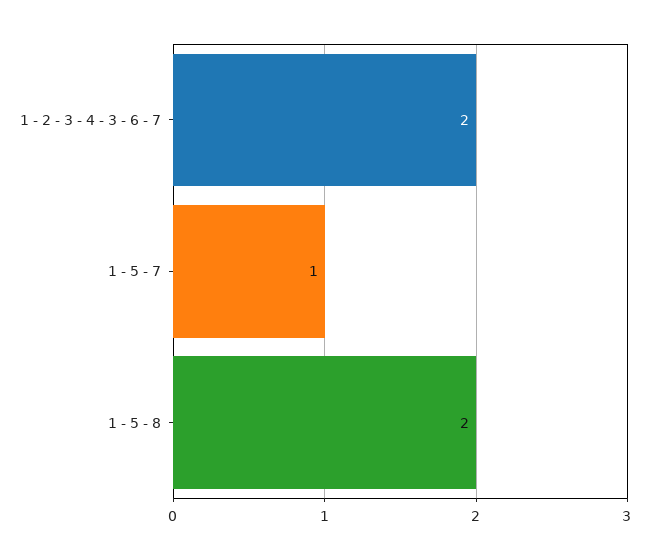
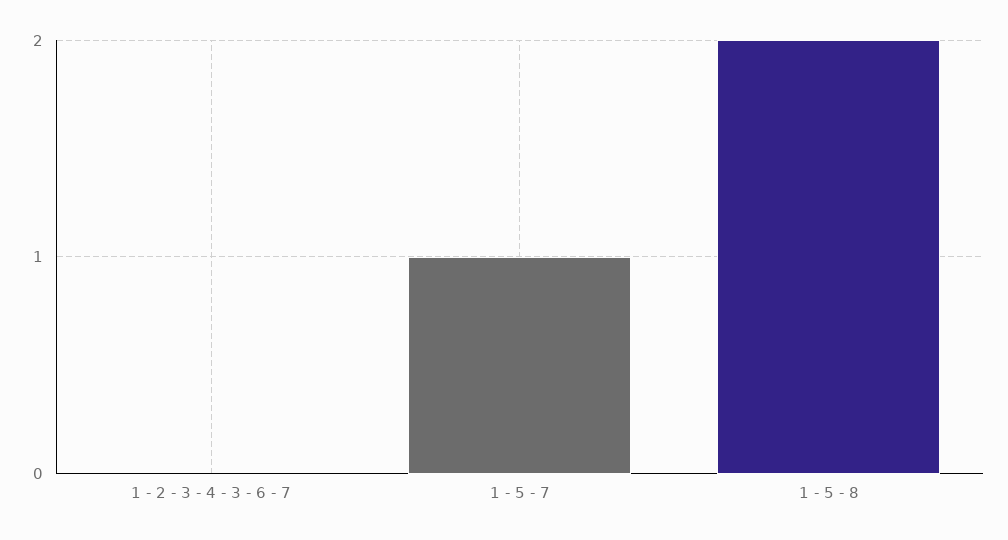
  {
-   "1 - 2 - 3 - 4 - 3 - 6 - 7": 2,
+   "1 - 2 - 3 - 4 - 3 - 6 - 7": 0,
    "1 - 5 - 7": 1,
    "1 - 5 - 8": 2
  }

